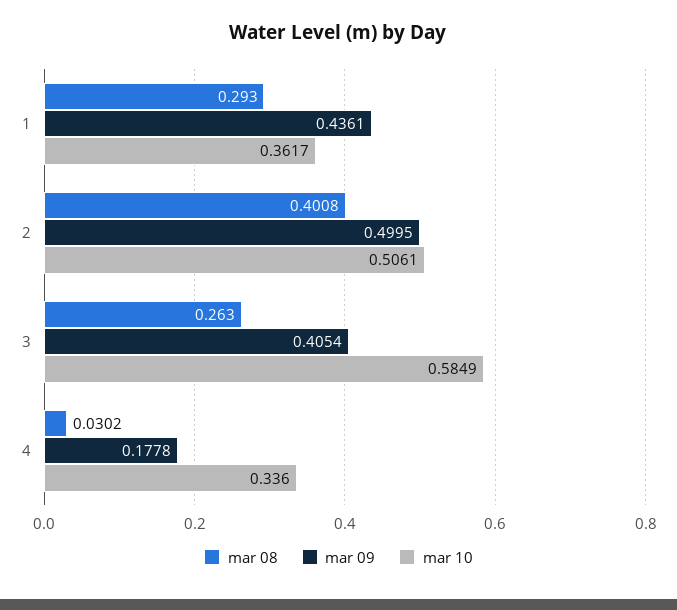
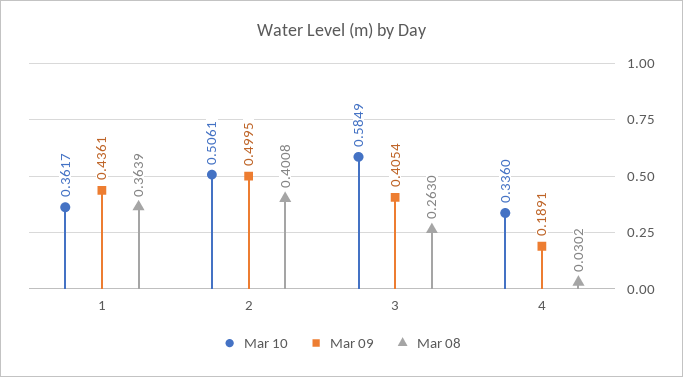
  {
    "mar 08": {
-     "1": 0.293,
+     "1": 0.3639,
      "2": 0.4008,
      "3": 0.263,
      "4": 0.0302
    },
    "mar 09": {
      "1": 0.4361,
      "2": 0.4995,
      "3": 0.4054,
-     "4": 0.1778
+     "4": 0.1891
    },
    "mar 10": {
      "1": 0.3617,
      "2": 0.5061,
      "3": 0.5849,
      "4": 0.336
    }
  }

